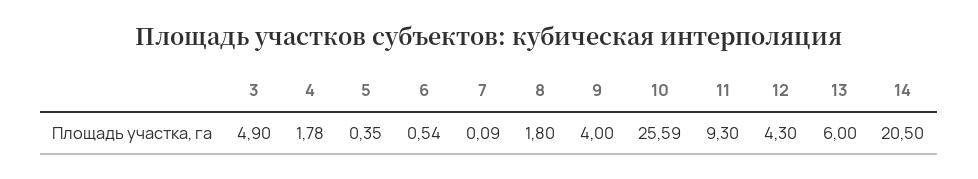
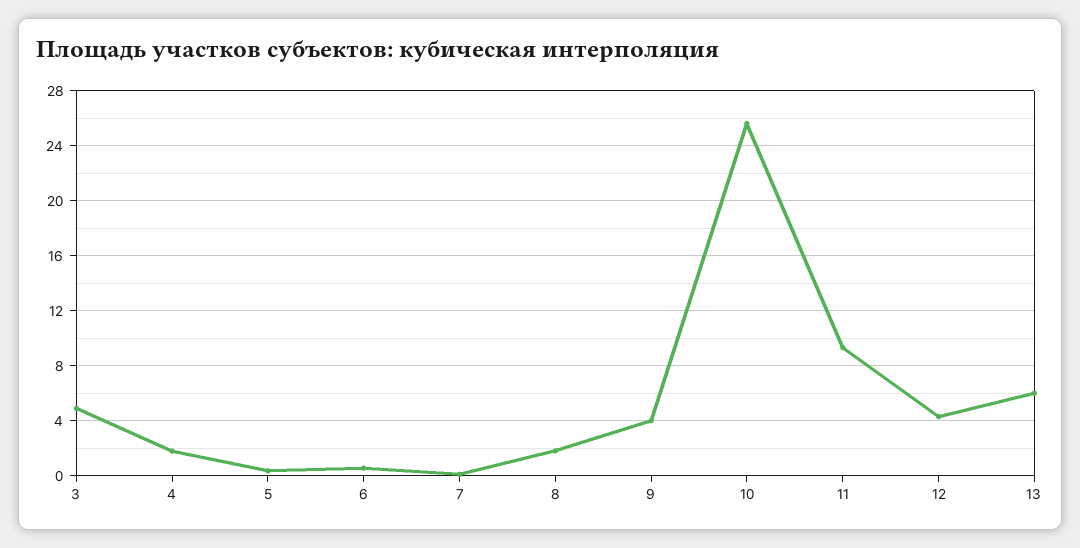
  {
    "3": 4.9,
    "4": 1.78,
    "5": 0.35,
    "6": 0.54,
    "7": 0.09,
    "8": 1.8,
    "9": 4,
    "10": 25.59,
    "11": 9.3,
    "12": 4.3,
-   "13": 6,
+   "13": 6
-   "14": 20.5
  }

